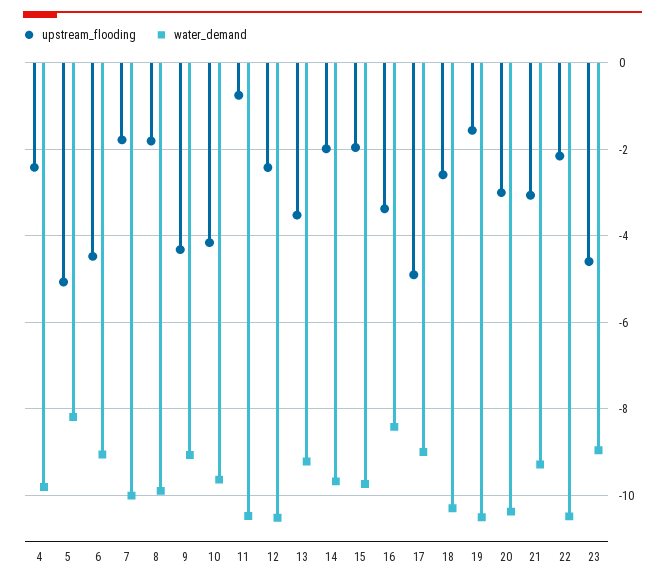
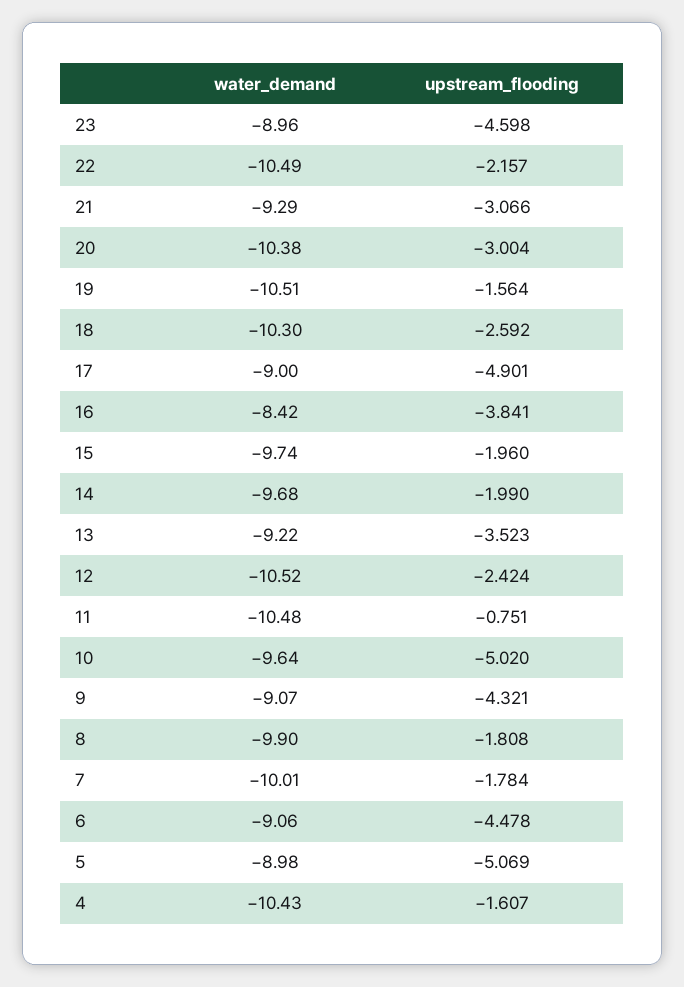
  {
    "upstream_flooding": {
-     "4": -2.4,
+     "4": -1.607,
      "5": -5.069,
      "6": -4.478,
      "7": -1.784,
      "8": -1.808,
      "9": -4.321,
-     "10": -4.2,
+     "10": -5.02,
      "11": -0.751,
      "12": -2.424,
      "13": -3.523,
      "14": -1.99,
      "15": -1.96,
-     "16": -3.4,
+     "16": -3.841,
      "17": -4.901,
      "18": -2.592,
      "19": -1.564,
      "20": -3.004,
      "21": -3.066,
      "22": -2.157,
      "23": -4.598
    },
    "water_demand": {
-     "4": -9.8,
+     "4": -10.43,
-     "5": -8.2,
+     "5": -8.98,
      "6": -9.06,
      "7": -10.01,
      "8": -9.9,
      "9": -9.07,
      "10": -9.64,
      "11": -10.48,
      "12": -10.52,
      "13": -9.22,
      "14": -9.68,
      "15": -9.74,
      "16": -8.42,
      "17": -9,
      "18": -10.3,
      "19": -10.51,
      "20": -10.38,
      "21": -9.29,
      "22": -10.49,
      "23": -8.96
    }
  }

